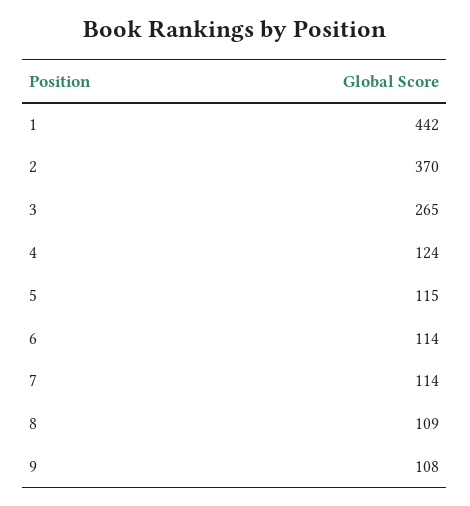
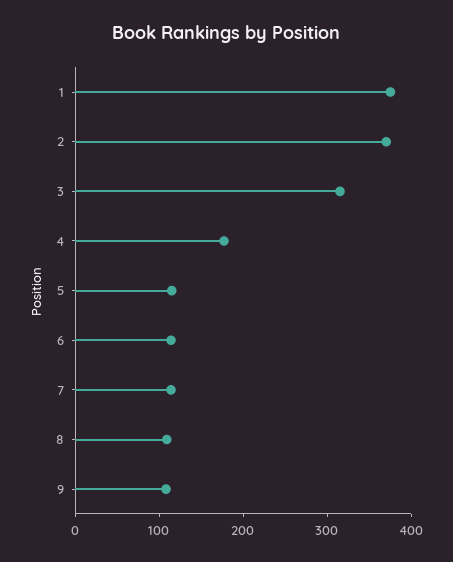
  {
-   "1": 442,
+   "1": 380,
    "2": 370,
-   "3": 265,
+   "3": 320,
-   "4": 124,
+   "4": 180,
    "5": 115,
    "6": 114,
    "7": 114,
    "8": 109,
    "9": 108
  }

